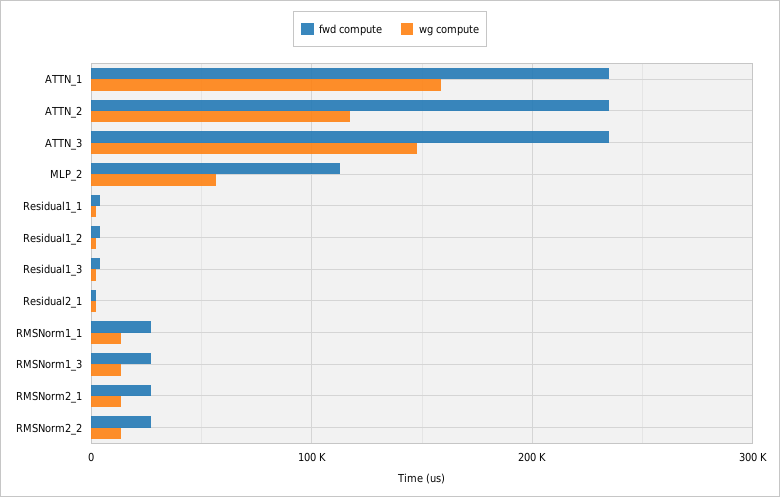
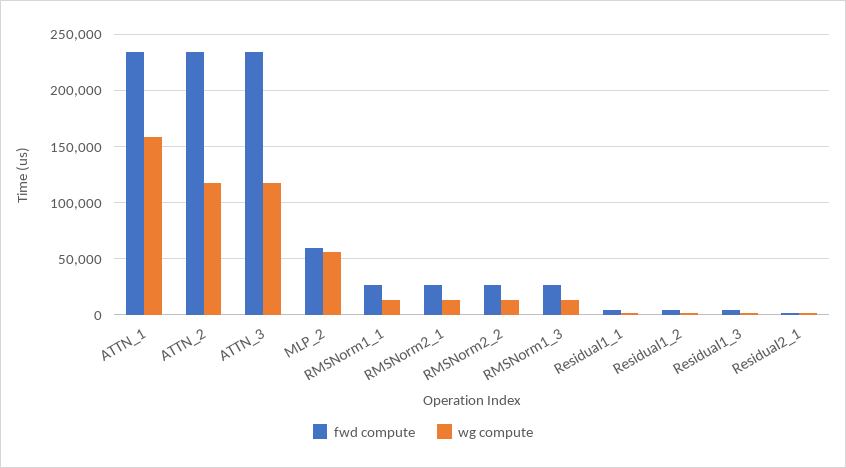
  {
    "fwd compute": {
      "ATTN_1": 230000,
      "ATTN_2": 230000,
      "ATTN_3": 230000,
-     "MLP_2": 110000,
+     "MLP_2": 60000,
      "Residual1_1": 0,
      "Residual1_2": 0,
      "Residual1_3": 0,
      "Residual2_1": 0,
      "RMSNorm1_1": 30000,
      "RMSNorm1_3": 30000,
      "RMSNorm2_1": 30000,
      "RMSNorm2_2": 30000
    },
    "wg compute": {
      "ATTN_1": 160000,
      "ATTN_2": 120000,
-     "ATTN_3": 150000,
+     "ATTN_3": 120000,
      "MLP_2": 60000,
      "Residual1_1": 0,
      "Residual1_2": 0,
      "Residual1_3": 0,
      "Residual2_1": 0,
      "RMSNorm1_1": 10000,
      "RMSNorm1_3": 10000,
      "RMSNorm2_1": 10000,
      "RMSNorm2_2": 10000
    }
  }

